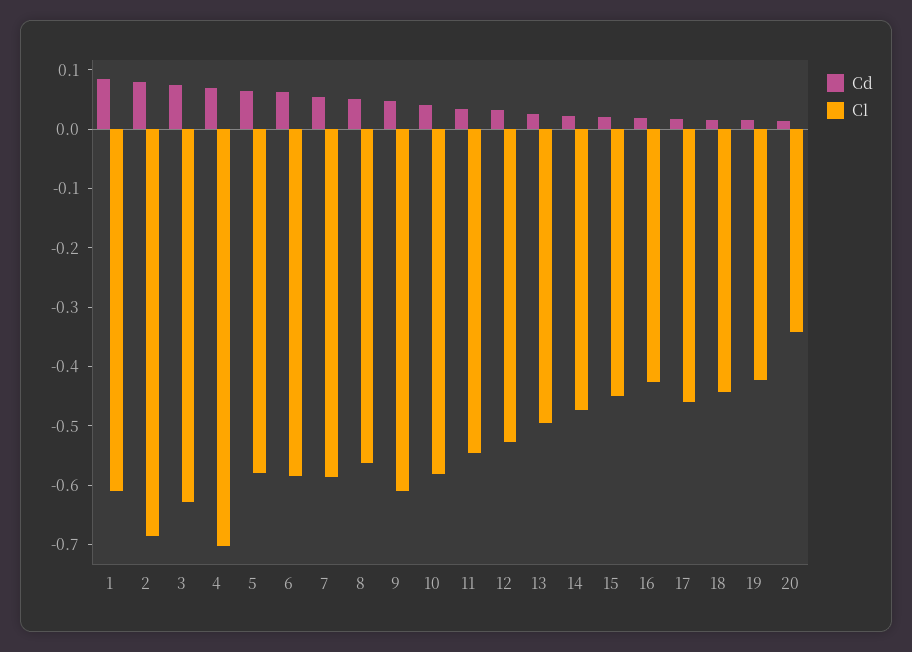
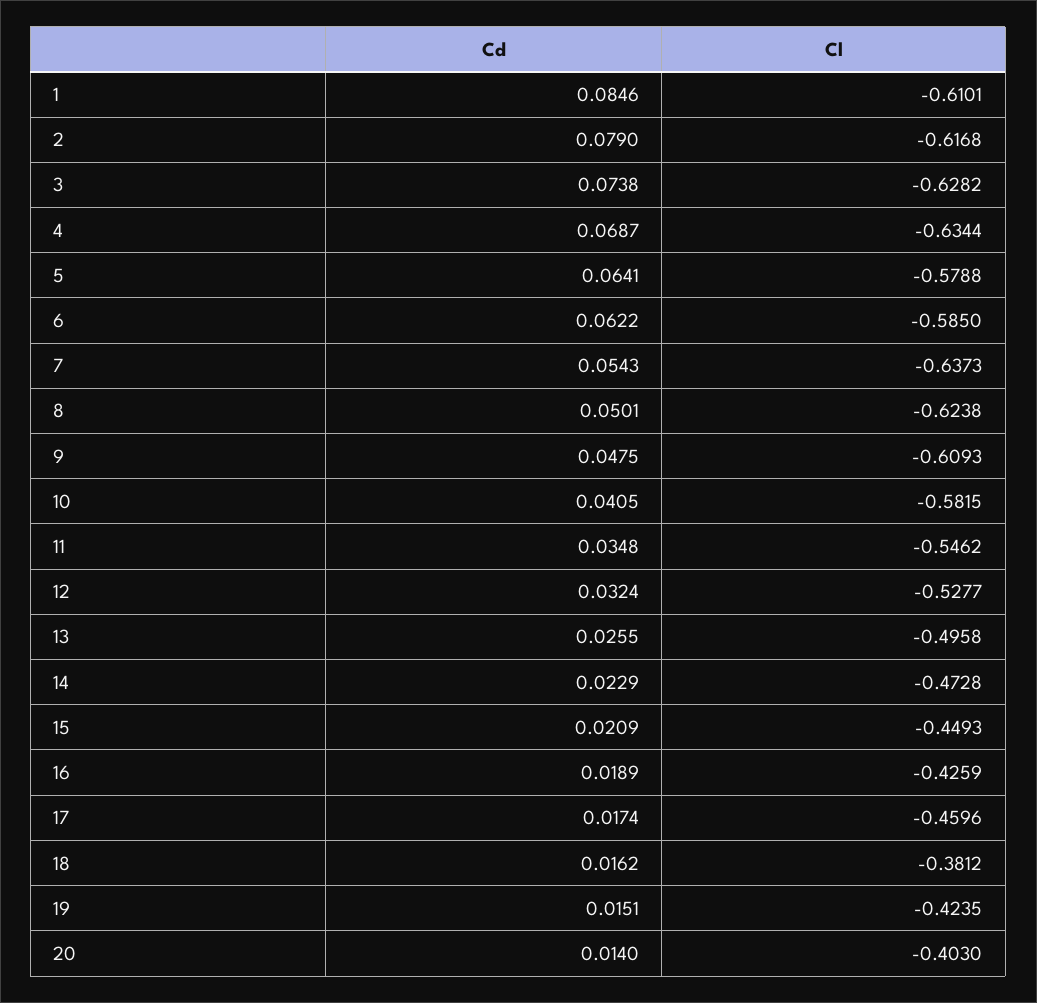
  {
    "Cd": {
      "1": 0.0846,
      "2": 0.079,
      "3": 0.0738,
      "4": 0.0687,
      "5": 0.0641,
      "6": 0.0622,
      "7": 0.0543,
      "8": 0.0501,
      "9": 0.0475,
      "10": 0.0405,
      "11": 0.0348,
      "12": 0.0324,
      "13": 0.0255,
      "14": 0.0229,
      "15": 0.0209,
      "16": 0.0189,
      "17": 0.0174,
      "18": 0.0162,
      "19": 0.0151,
      "20": 0.014
    },
    "Cl": {
      "1": -0.6101,
-     "2": -0.68,
+     "2": -0.6168,
      "3": -0.6282,
-     "4": -0.7,
+     "4": -0.6344,
      "5": -0.5788,
      "6": -0.585,
-     "7": -0.58,
+     "7": -0.6373,
-     "8": -0.56,
+     "8": -0.6238,
      "9": -0.6093,
      "10": -0.5815,
      "11": -0.5462,
      "12": -0.5277,
      "13": -0.4958,
      "14": -0.4728,
      "15": -0.4493,
      "16": -0.4259,
      "17": -0.4596,
-     "18": -0.44,
+     "18": -0.3812,
      "19": -0.4235,
-     "20": -0.34
+     "20": -0.403
    }
  }

